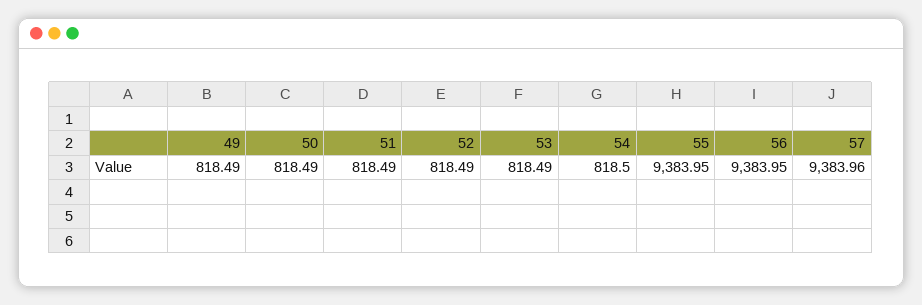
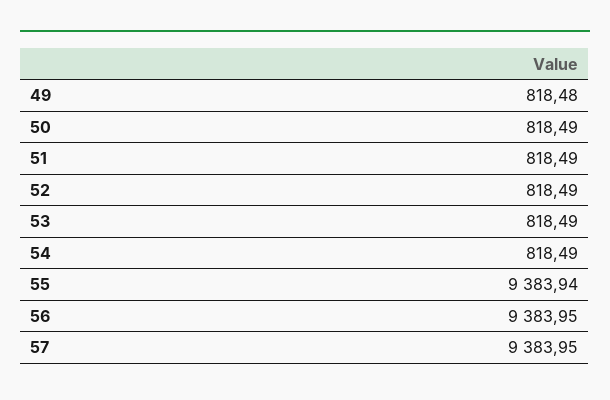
  {
-   "49": 818.49,
+   "49": 818.48,
    "50": 818.49,
    "51": 818.49,
    "52": 818.49,
    "53": 818.49,
-   "54": 818.5,
+   "54": 818.49,
-   "55": 9383.95,
+   "55": 9383.94,
    "56": 9383.95,
-   "57": 9383.96
+   "57": 9383.95
  }

